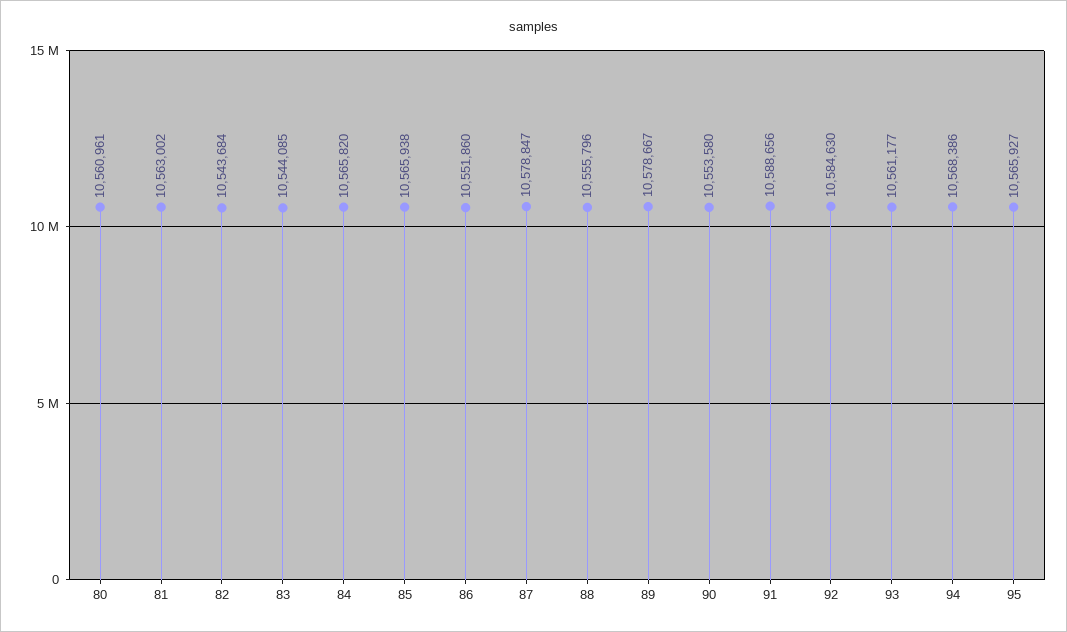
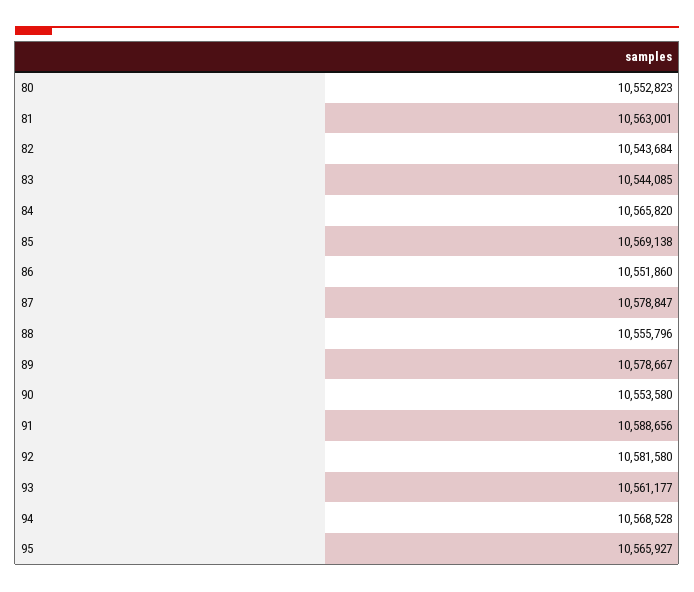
  {
-   "80": 10560961,
+   "80": 10552823,
-   "81": 10563002,
+   "81": 10563001,
    "82": 10543684,
    "83": 10544085,
    "84": 10565820,
-   "85": 10565938,
+   "85": 10569138,
    "86": 10551860,
    "87": 10578847,
    "88": 10555796,
    "89": 10578667,
    "90": 10553580,
    "91": 10588656,
-   "92": 10584630,
+   "92": 10581580,
    "93": 10561177,
-   "94": 10568386,
+   "94": 10568528,
    "95": 10565927
  }

